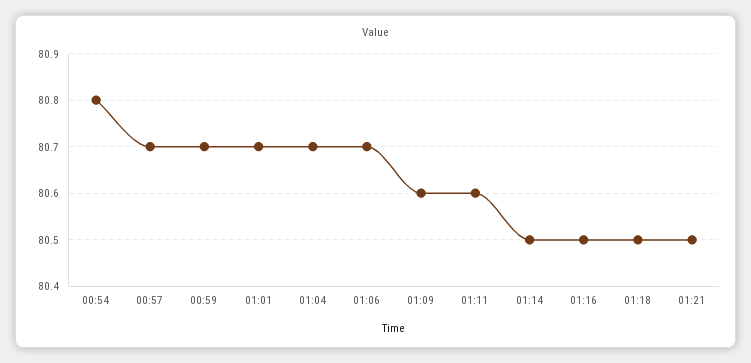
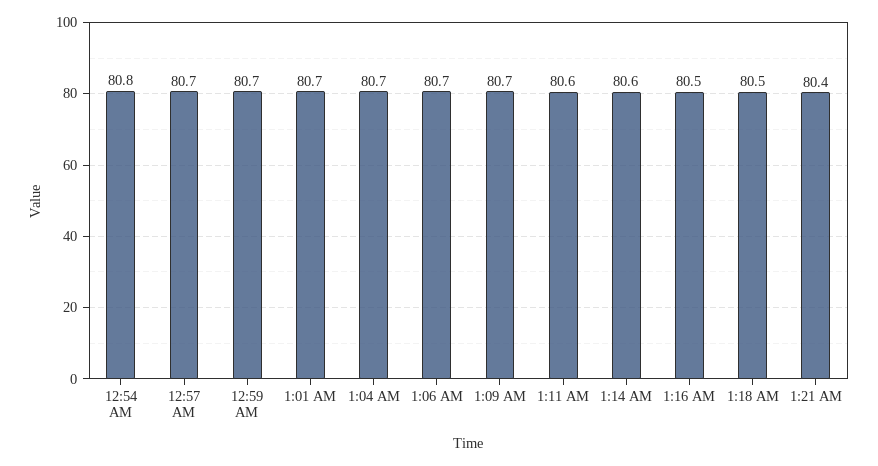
  {
    "00:54": 80.8,
    "00:57": 80.7,
    "00:59": 80.7,
    "01:01": 80.7,
    "01:04": 80.7,
    "01:06": 80.7,
-   "01:09": 80.6,
+   "01:09": 80.7,
    "01:11": 80.6,
-   "01:14": 80.5,
+   "01:14": 80.6,
    "01:16": 80.5,
    "01:18": 80.5,
-   "01:21": 80.5
+   "01:21": 80.4
  }

